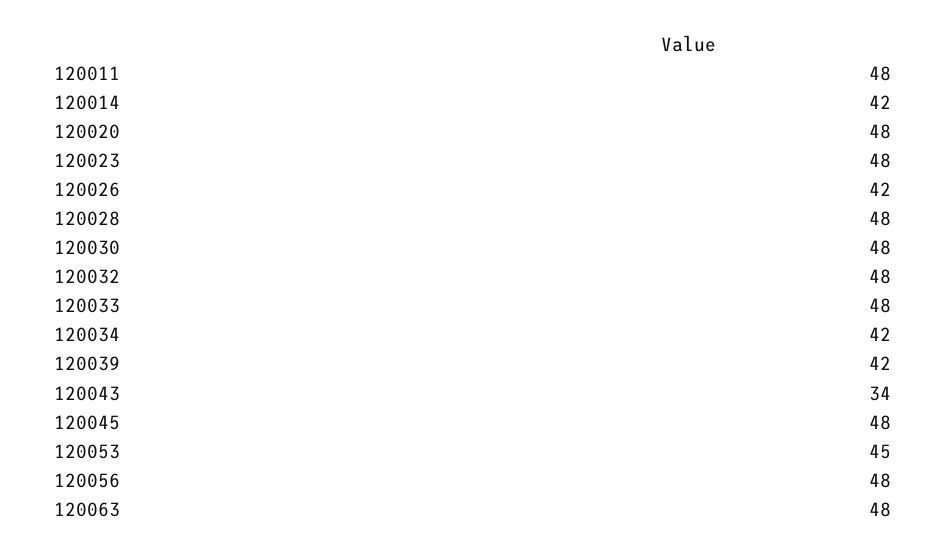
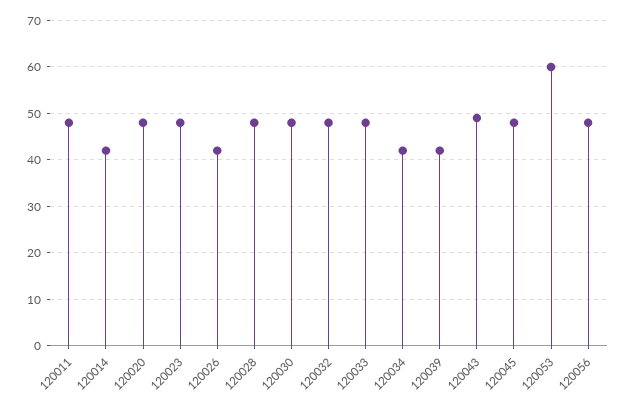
  {
    "120011": 48,
    "120014": 42,
    "120020": 48,
    "120023": 48,
    "120026": 42,
    "120028": 48,
    "120030": 48,
    "120032": 48,
    "120033": 48,
    "120034": 42,
    "120039": 42,
-   "120043": 34,
+   "120043": 50,
    "120045": 48,
-   "120053": 45,
+   "120053": 60,
-   "120056": 48,
+   "120056": 48
-   "120063": 48
  }

